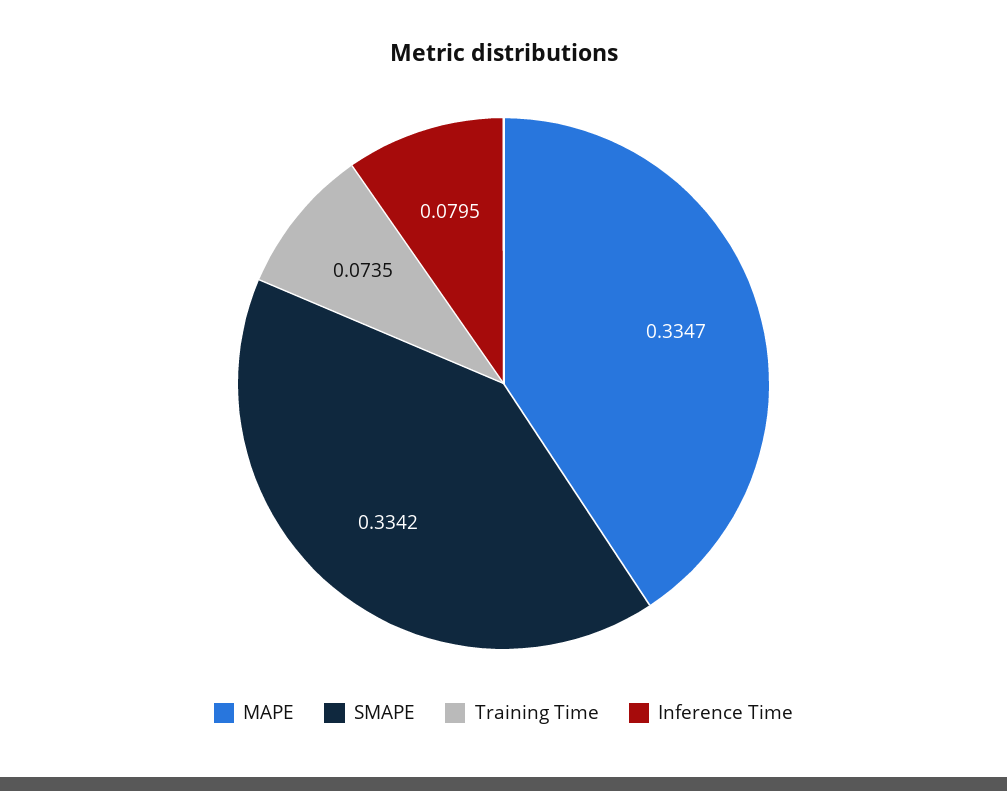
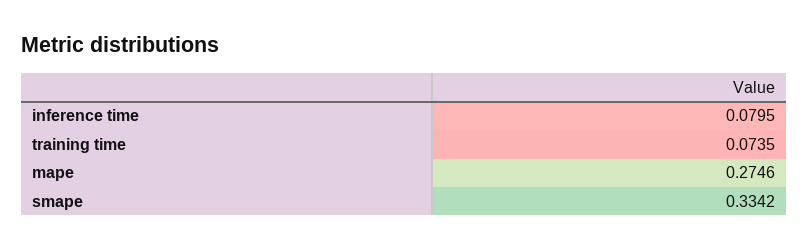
  {
-   "MAPE": 0.3347,
+   "MAPE": 0.2746,
    "SMAPE": 0.3342,
    "Training Time": 0.0735,
    "Inference Time": 0.0795
  }

